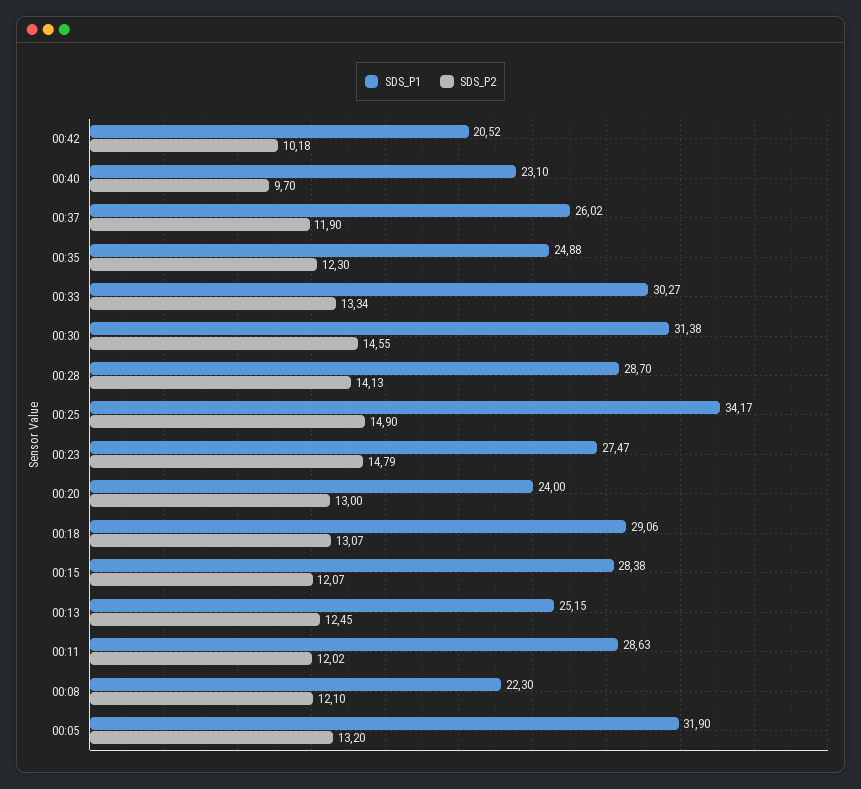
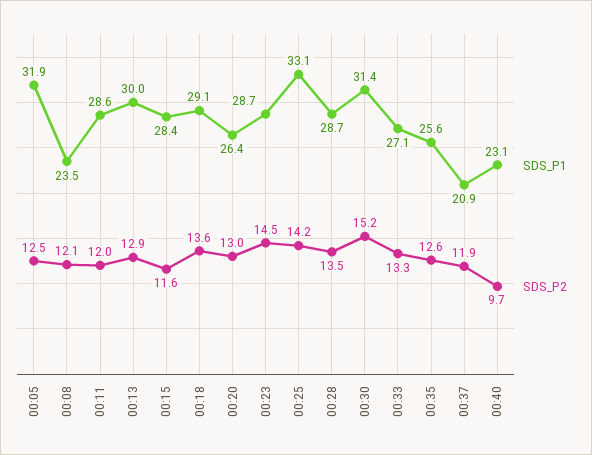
  {
    "SDS_P1": {
-     "00:42": 20.52,
      "00:40": 23.1,
-     "00:37": 26.02,
+     "00:37": 20.9,
-     "00:35": 24.88,
+     "00:35": 25.6,
-     "00:33": 30.27,
+     "00:33": 27.1,
      "00:30": 31.38,
      "00:28": 28.7,
-     "00:25": 34.17,
+     "00:25": 33.1,
-     "00:23": 27.47,
+     "00:23": 28.7,
-     "00:20": 24,
+     "00:20": 26.4,
      "00:18": 29.06,
      "00:15": 28.38,
-     "00:13": 25.15,
+     "00:13": 30,
      "00:11": 28.63,
-     "00:08": 22.3,
+     "00:08": 23.5,
      "00:05": 31.9
    },
    "SDS_P2": {
-     "00:42": 10.18,
      "00:40": 9.7,
      "00:37": 11.9,
-     "00:35": 12.3,
+     "00:35": 12.6,
      "00:33": 13.34,
-     "00:30": 14.55,
+     "00:30": 15.2,
-     "00:28": 14.13,
+     "00:28": 13.5,
-     "00:25": 14.9,
+     "00:25": 14.2,
-     "00:23": 14.79,
+     "00:23": 14.5,
      "00:20": 13,
-     "00:18": 13.07,
+     "00:18": 13.6,
-     "00:15": 12.07,
+     "00:15": 11.6,
-     "00:13": 12.45,
+     "00:13": 12.9,
      "00:11": 12.02,
      "00:08": 12.1,
-     "00:05": 13.2
+     "00:05": 12.5
    }
  }

